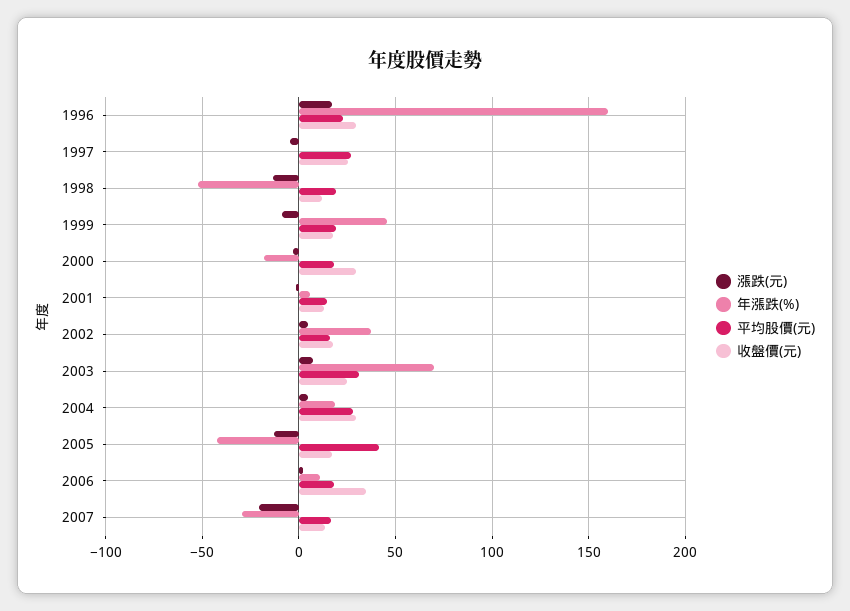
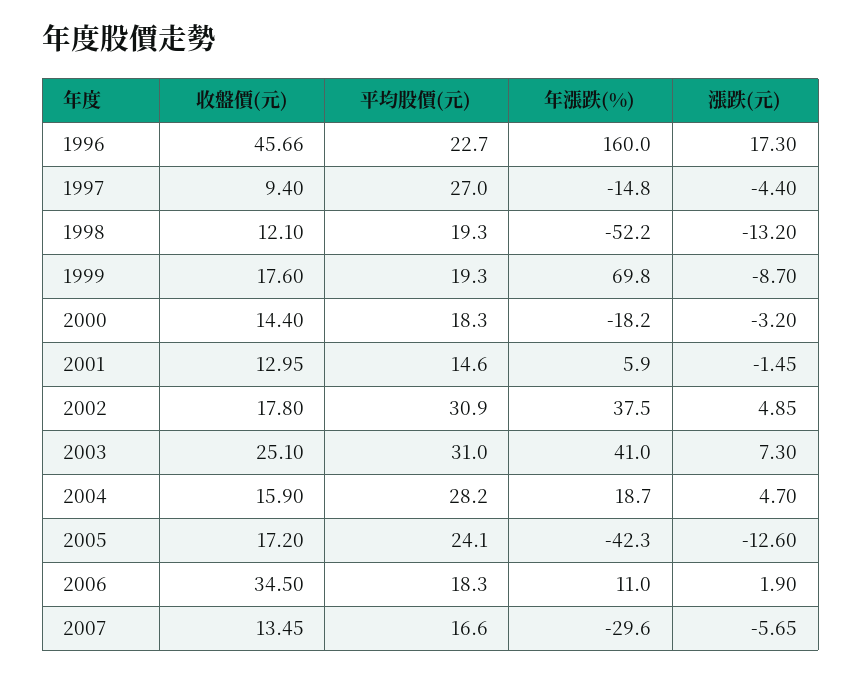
  {
    "漲跌(元)": {
      "1996": 17.3,
      "1997": -4.4,
      "1998": -13.2,
      "1999": -8.7,
      "2000": -3.2,
      "2001": -1.45,
      "2002": 4.85,
      "2003": 7.3,
      "2004": 4.7,
      "2005": -12.6,
      "2006": 1.9,
-     "2007": -20
+     "2007": -5.65
    },
    "年漲跌(%)": {
      "1996": 160,
-     "1997": 0,
+     "1997": -14.8,
      "1998": -52.2,
-     "1999": 45,
+     "1999": 69.8,
      "2000": -18.2,
      "2001": 5.9,
      "2002": 37.5,
-     "2003": 70,
+     "2003": 41,
      "2004": 18.7,
      "2005": -42.3,
      "2006": 11,
      "2007": -29.6
    },
    "平均股價(元)": {
      "1996": 22.7,
      "1997": 27,
      "1998": 19.3,
      "1999": 19.3,
      "2000": 18.3,
      "2001": 14.6,
-     "2002": 15,
+     "2002": 30.9,
      "2003": 31,
      "2004": 28.2,
-     "2005": 40,
+     "2005": 24.1,
      "2006": 18.3,
      "2007": 16.6
    },
    "收盤價(元)": {
-     "1996": 30,
+     "1996": 45.66,
-     "1997": 25,
+     "1997": 9.4,
      "1998": 12.1,
      "1999": 17.6,
-     "2000": 30,
+     "2000": 14.4,
      "2001": 12.95,
      "2002": 17.8,
      "2003": 25.1,
-     "2004": 30,
+     "2004": 15.9,
      "2005": 17.2,
      "2006": 34.5,
      "2007": 13.45
    }
  }

